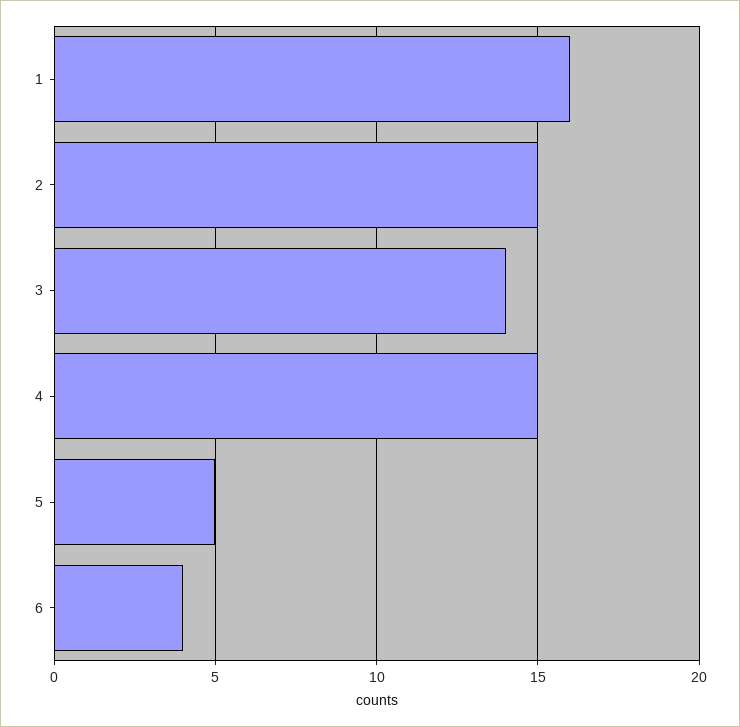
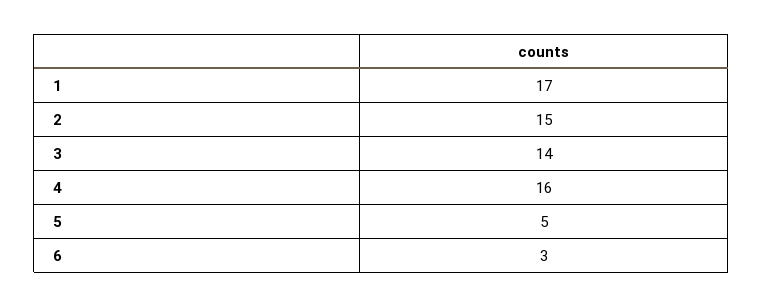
  {
-   "1": 16,
+   "1": 17,
    "2": 15,
    "3": 14,
-   "4": 15,
+   "4": 16,
    "5": 5,
-   "6": 4
+   "6": 3
  }

